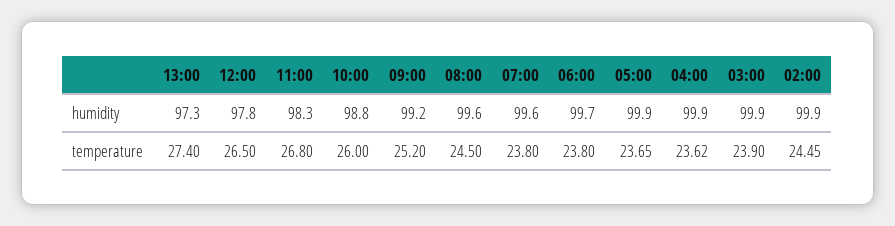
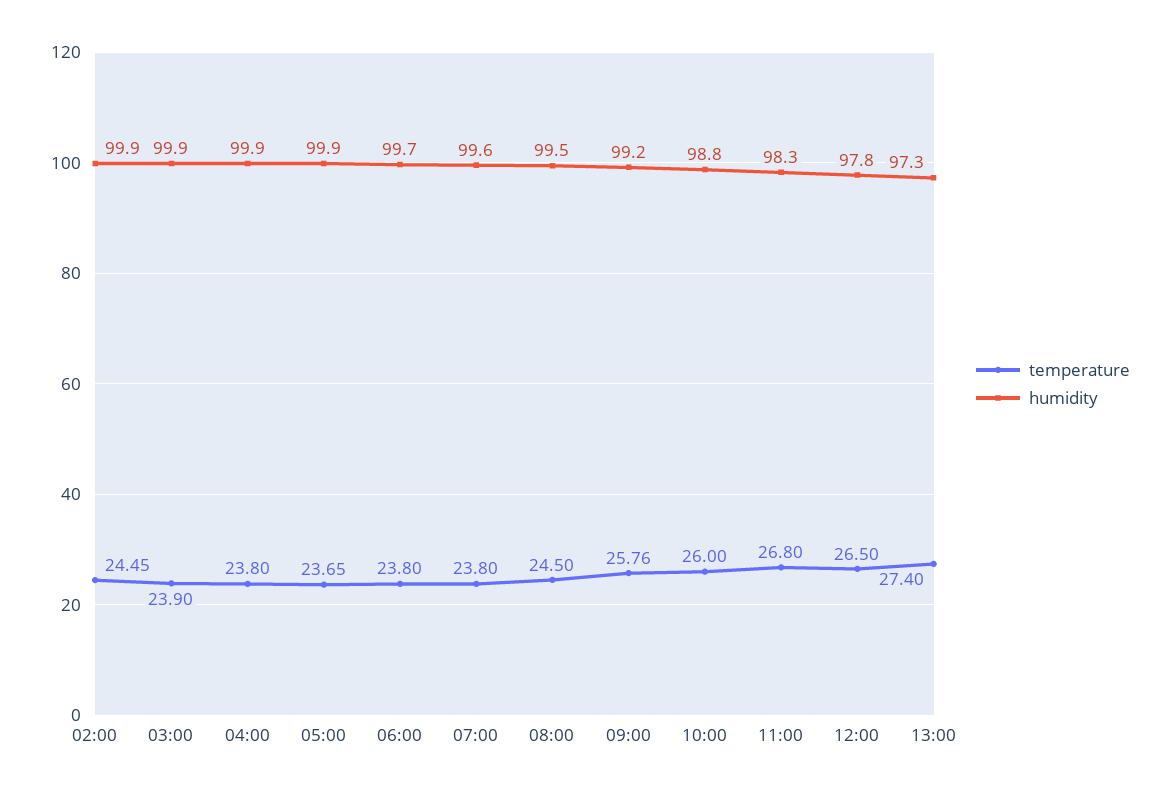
  {
    "humidity": {
      "13:00": 97.3,
      "12:00": 97.8,
      "11:00": 98.3,
      "10:00": 98.8,
      "09:00": 99.2,
-     "08:00": 99.6,
+     "08:00": 99.5,
      "07:00": 99.6,
      "06:00": 99.7,
      "05:00": 99.9,
      "04:00": 99.9,
      "03:00": 99.9,
      "02:00": 99.9
    },
    "temperature": {
      "13:00": 27.4,
      "12:00": 26.5,
      "11:00": 26.8,
      "10:00": 26,
-     "09:00": 25.2,
+     "09:00": 25.76,
      "08:00": 24.5,
      "07:00": 23.8,
      "06:00": 23.8,
      "05:00": 23.65,
-     "04:00": 23.62,
+     "04:00": 23.8,
      "03:00": 23.9,
      "02:00": 24.45
    }
  }

